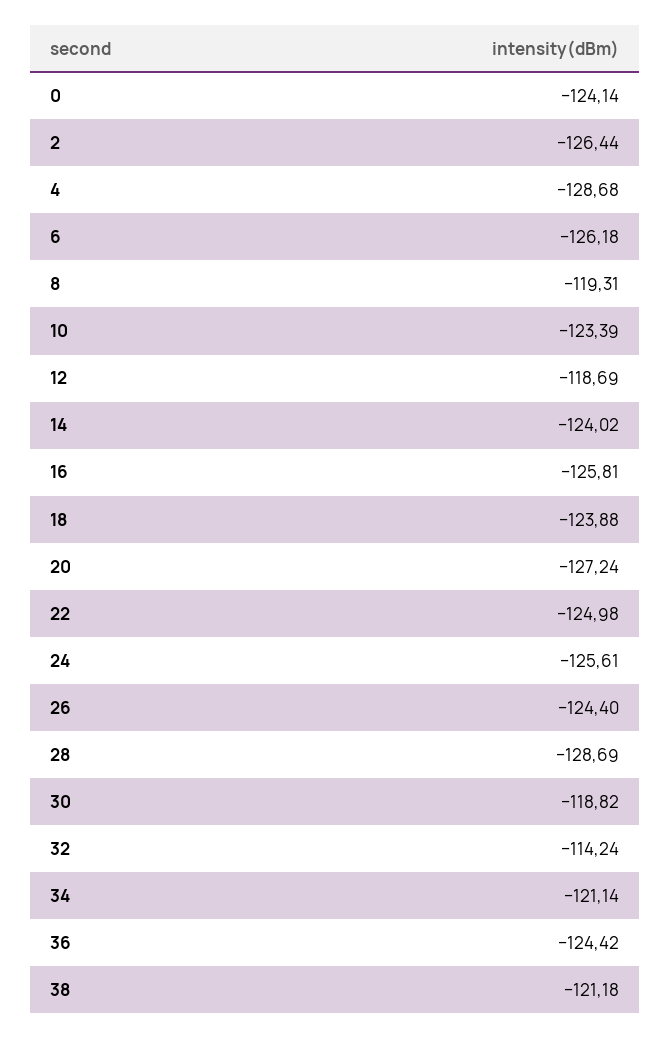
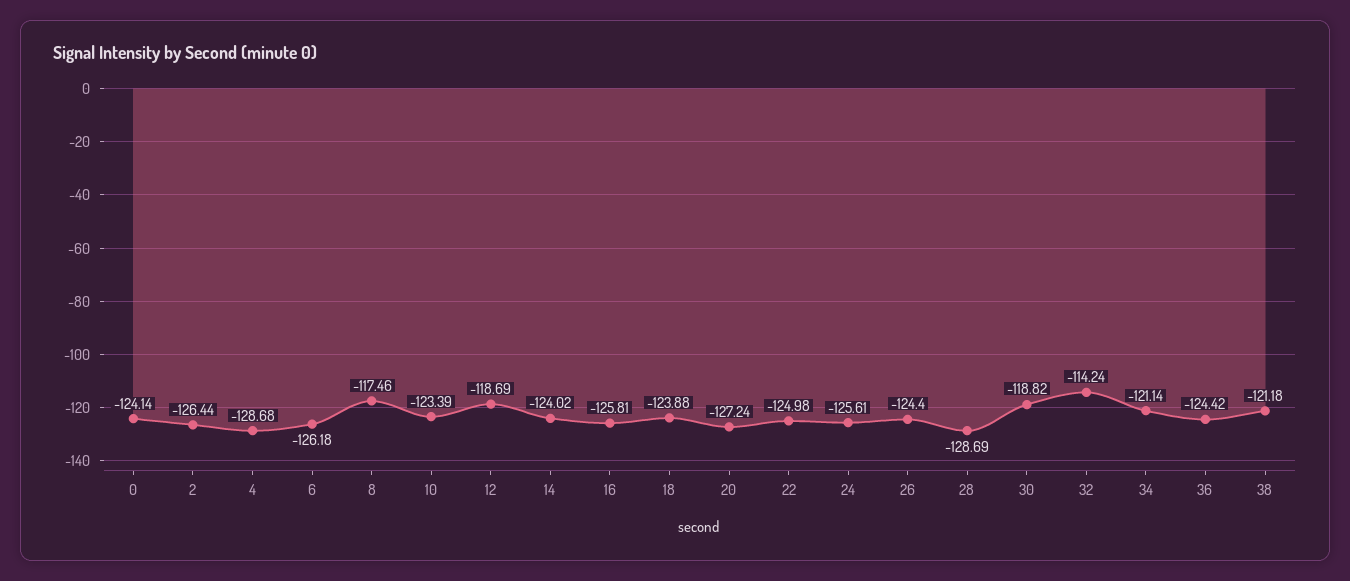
  {
    "0": -124.14,
    "2": -126.44,
    "4": -128.68,
    "6": -126.18,
-   "8": -119.31,
+   "8": -117.46,
    "10": -123.39,
    "12": -118.69,
    "14": -124.02,
    "16": -125.81,
    "18": -123.88,
    "20": -127.24,
    "22": -124.98,
    "24": -125.61,
    "26": -124.4,
    "28": -128.69,
    "30": -118.82,
    "32": -114.24,
    "34": -121.14,
    "36": -124.42,
    "38": -121.18
  }

